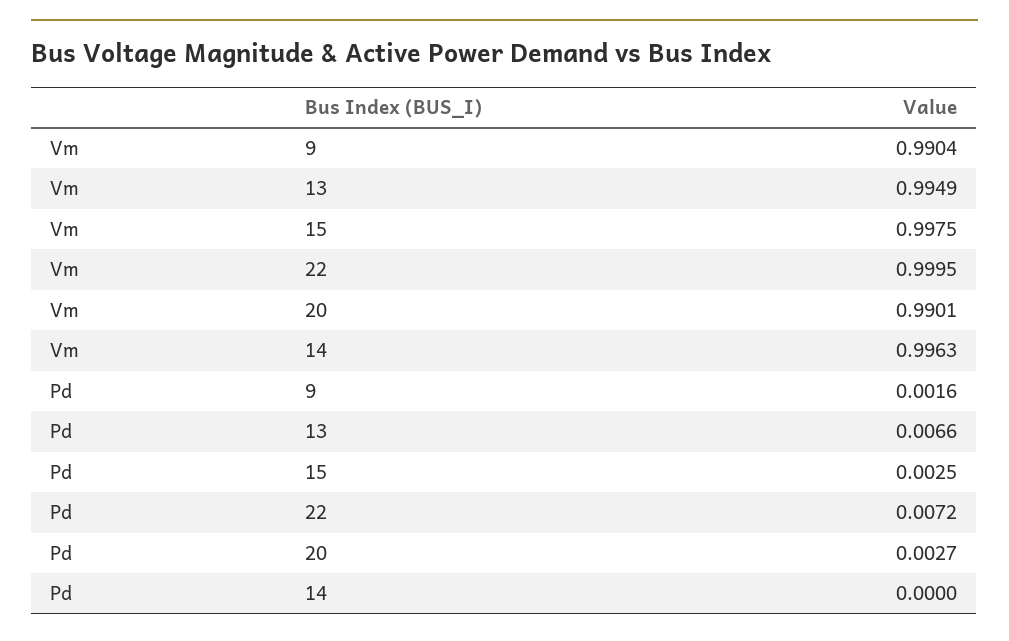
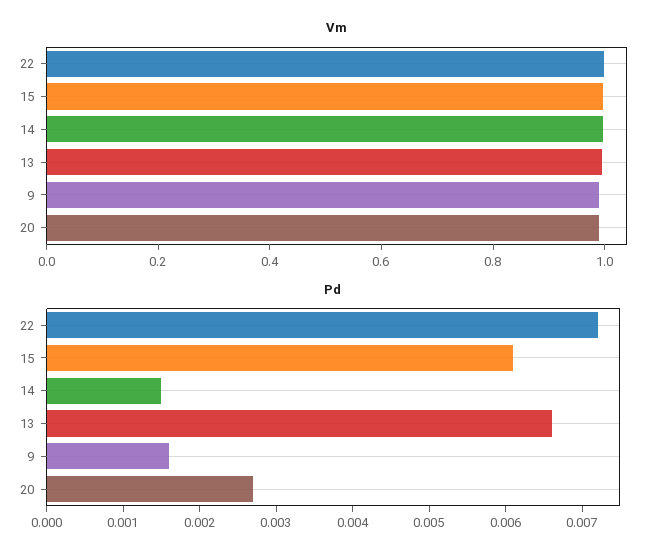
  {
    "Vm": {
      "9": 0.9904,
      "13": 0.9949,
      "15": 0.9975,
      "22": 0.9995,
      "20": 0.9901,
      "14": 0.9963
    },
    "Pd": {
      "9": 0.0016,
      "13": 0.0066,
-     "15": 0.0025,
+     "15": 0.006,
      "22": 0.0072,
      "20": 0.0027,
-     "14": 0
+     "14": 0.0015
    }
  }

